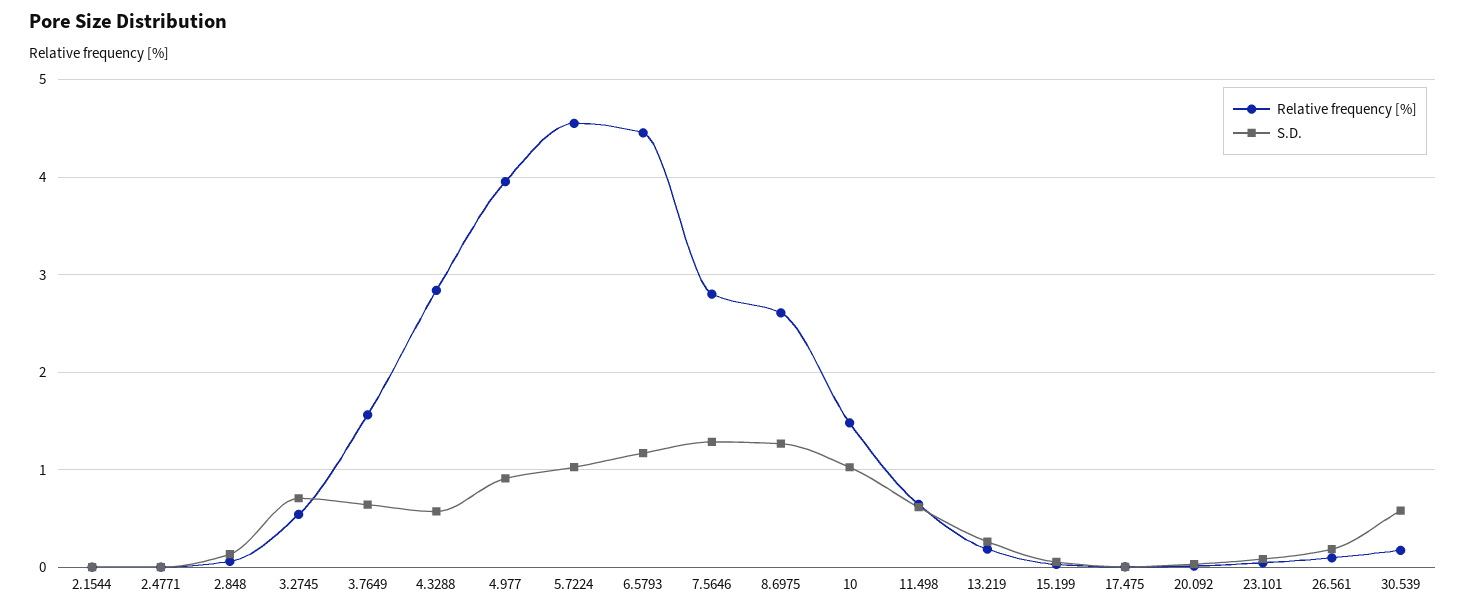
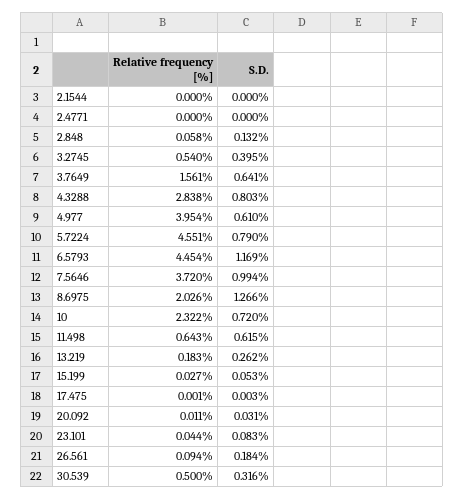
  {
    "Relative frequency [%]": {
      "2.1544": 0,
      "2.4771": 0,
      "2.848": 0.058,
      "3.2745": 0.54,
      "3.7649": 1.561,
      "4.3288": 2.838,
      "4.977": 3.954,
      "5.7224": 4.551,
      "6.5793": 4.454,
-     "7.5646": 2.8,
+     "7.5646": 3.72,
-     "8.6975": 2.6,
+     "8.6975": 2.026,
-     "10": 1.5,
+     "10": 2.322,
      "11.498": 0.643,
      "13.219": 0.183,
      "15.199": 0.027,
      "17.475": 0.001,
      "20.092": 0.011,
      "23.101": 0.044,
      "26.561": 0.094,
-     "30.539": 0.2
+     "30.539": 0.5
    },
    "S.D.": {
      "2.1544": 0,
      "2.4771": 0,
      "2.848": 0.132,
-     "3.2745": 0.7,
+     "3.2745": 0.395,
      "3.7649": 0.641,
-     "4.3288": 0.6,
+     "4.3288": 0.803,
-     "4.977": 0.9,
+     "4.977": 0.61,
-     "5.7224": 1,
+     "5.7224": 0.79,
      "6.5793": 1.169,
-     "7.5646": 1.3,
+     "7.5646": 0.994,
      "8.6975": 1.266,
-     "10": 1,
+     "10": 0.72,
      "11.498": 0.615,
      "13.219": 0.262,
      "15.199": 0.053,
      "17.475": 0.003,
      "20.092": 0.031,
      "23.101": 0.083,
      "26.561": 0.184,
-     "30.539": 0.6
+     "30.539": 0.316
    }
  }

